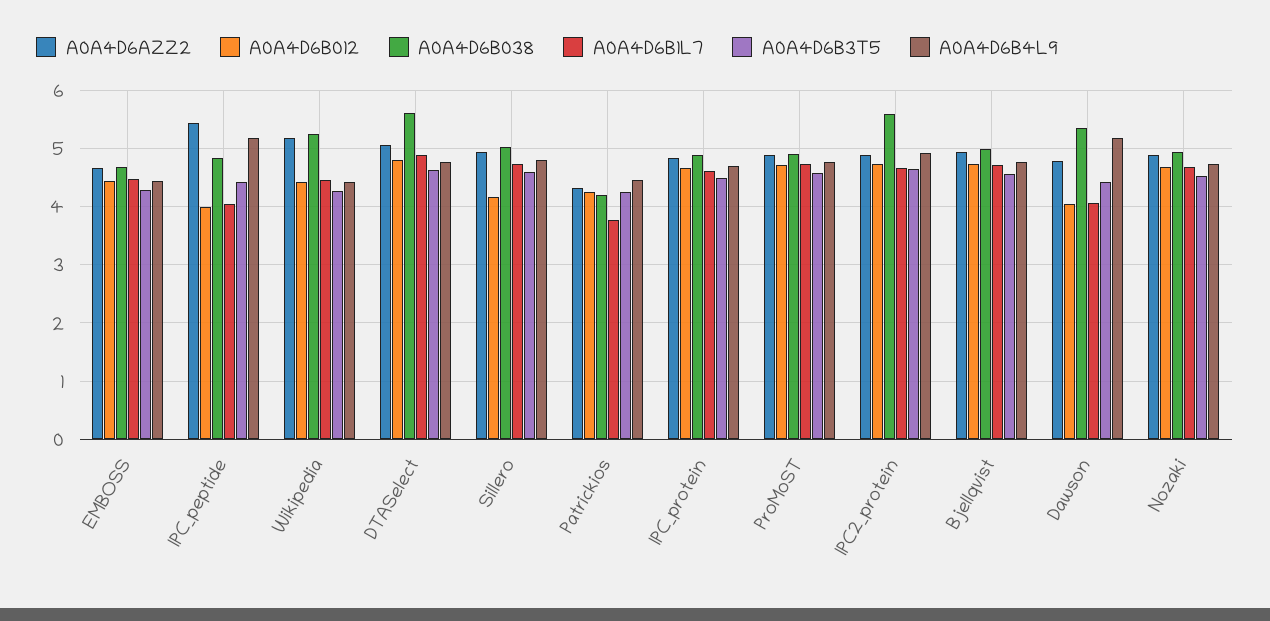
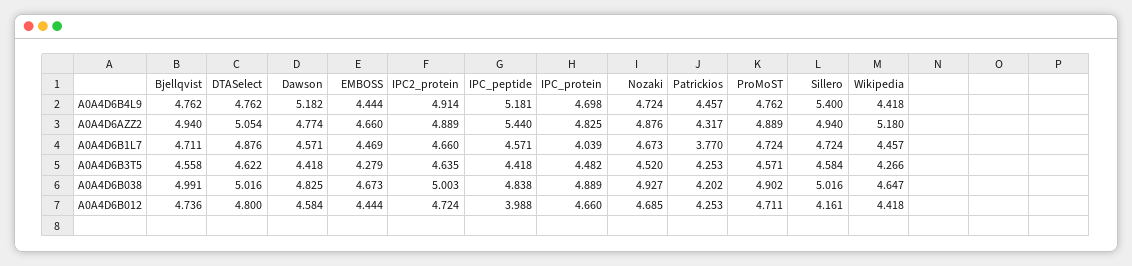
  {
    "A0A4D6AZZ2": {
      "EMBOSS": 4.66,
      "IPC_peptide": 5.44,
      "Wikipedia": 5.18,
      "DTASelect": 5.054,
      "Sillero": 4.94,
      "Patrickios": 4.317,
      "IPC_protein": 4.825,
      "ProMoST": 4.889,
      "IPC2_protein": 4.889,
      "Bjellqvist": 4.94,
      "Dawson": 4.774,
      "Nozaki": 4.876
    },
    "A0A4D6B012": {
      "EMBOSS": 4.444,
      "IPC_peptide": 3.988,
      "Wikipedia": 4.418,
      "DTASelect": 4.8,
      "Sillero": 4.161,
      "Patrickios": 4.253,
      "IPC_protein": 4.66,
      "ProMoST": 4.711,
      "IPC2_protein": 4.724,
      "Bjellqvist": 4.736,
-     "Dawson": 4,
+     "Dawson": 4.584,
      "Nozaki": 4.685
    },
    "A0A4D6B038": {
      "EMBOSS": 4.673,
      "IPC_peptide": 4.838,
-     "Wikipedia": 5.2,
+     "Wikipedia": 4.647,
-     "DTASelect": 5.6,
+     "DTASelect": 5.016,
      "Sillero": 5.016,
      "Patrickios": 4.202,
      "IPC_protein": 4.889,
      "ProMoST": 4.902,
-     "IPC2_protein": 5.6,
+     "IPC2_protein": 5.003,
      "Bjellqvist": 4.991,
-     "Dawson": 5.4,
+     "Dawson": 4.825,
      "Nozaki": 4.927
    },
    "A0A4D6B1L7": {
      "EMBOSS": 4.469,
-     "IPC_peptide": 4,
+     "IPC_peptide": 4.571,
      "Wikipedia": 4.457,
      "DTASelect": 4.876,
      "Sillero": 4.724,
      "Patrickios": 3.77,
-     "IPC_protein": 4.6,
+     "IPC_protein": 4.039,
      "ProMoST": 4.724,
      "IPC2_protein": 4.66,
      "Bjellqvist": 4.711,
-     "Dawson": 4,
+     "Dawson": 4.571,
      "Nozaki": 4.673
    },
    "A0A4D6B3T5": {
      "EMBOSS": 4.279,
      "IPC_peptide": 4.418,
      "Wikipedia": 4.266,
      "DTASelect": 4.622,
      "Sillero": 4.584,
      "Patrickios": 4.253,
      "IPC_protein": 4.482,
      "ProMoST": 4.571,
      "IPC2_protein": 4.635,
      "Bjellqvist": 4.558,
      "Dawson": 4.418,
      "Nozaki": 4.52
    },
    "A0A4D6B4L9": {
      "EMBOSS": 4.444,
      "IPC_peptide": 5.181,
      "Wikipedia": 4.418,
      "DTASelect": 4.762,
-     "Sillero": 4.8,
+     "Sillero": 5.4,
      "Patrickios": 4.457,
      "IPC_protein": 4.698,
      "ProMoST": 4.762,
      "IPC2_protein": 4.914,
      "Bjellqvist": 4.762,
      "Dawson": 5.182,
      "Nozaki": 4.724
    }
  }

